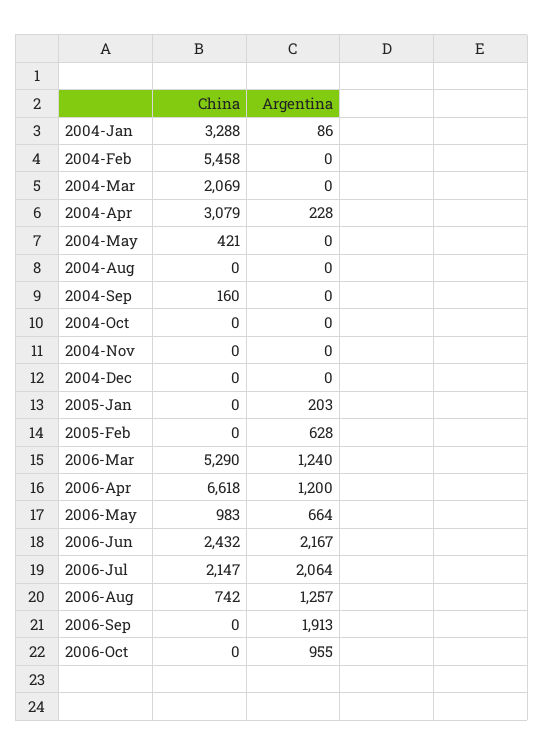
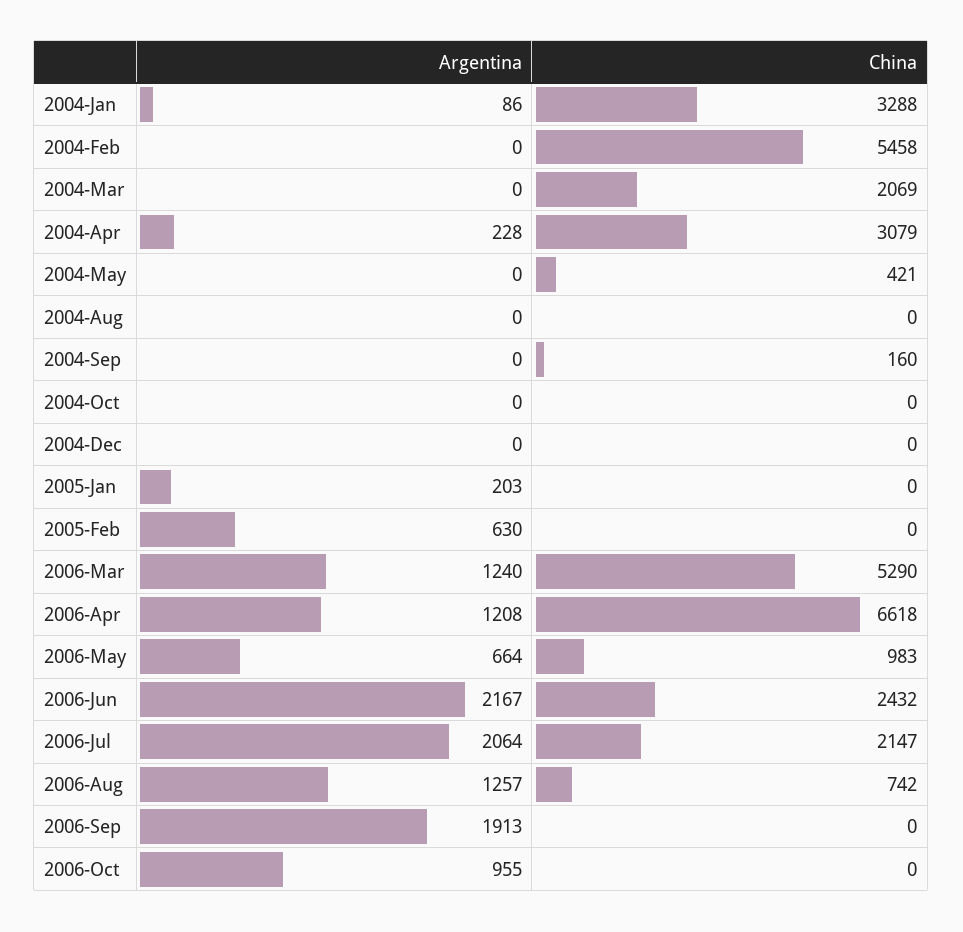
  {
    "China": {
      "2004-Jan": 3288,
      "2004-Feb": 5458,
      "2004-Mar": 2069,
      "2004-Apr": 3079,
      "2004-May": 421,
      "2004-Aug": 0,
      "2004-Sep": 160,
      "2004-Oct": 0,
-     "2004-Nov": 0,
      "2004-Dec": 0,
      "2005-Jan": 0,
      "2005-Feb": 0,
      "2006-Mar": 5290,
      "2006-Apr": 6618,
      "2006-May": 983,
      "2006-Jun": 2432,
      "2006-Jul": 2147,
      "2006-Aug": 742,
      "2006-Sep": 0,
      "2006-Oct": 0
    },
    "Argentina": {
      "2004-Jan": 86,
      "2004-Feb": 0,
      "2004-Mar": 0,
      "2004-Apr": 228,
      "2004-May": 0,
      "2004-Aug": 0,
      "2004-Sep": 0,
      "2004-Oct": 0,
-     "2004-Nov": 0,
      "2004-Dec": 0,
      "2005-Jan": 203,
-     "2005-Feb": 628,
+     "2005-Feb": 630,
      "2006-Mar": 1240,
-     "2006-Apr": 1200,
+     "2006-Apr": 1208,
      "2006-May": 664,
      "2006-Jun": 2167,
      "2006-Jul": 2064,
      "2006-Aug": 1257,
      "2006-Sep": 1913,
      "2006-Oct": 955
    }
  }

